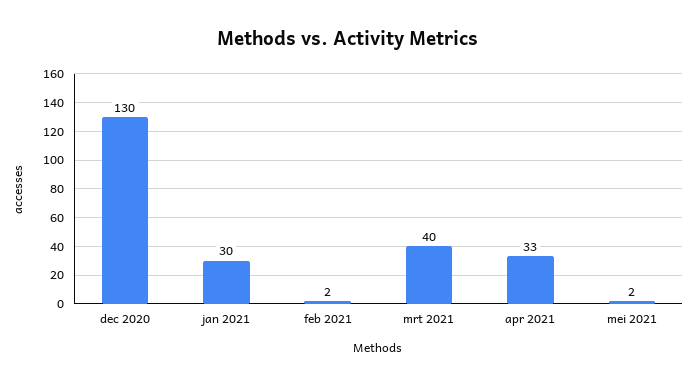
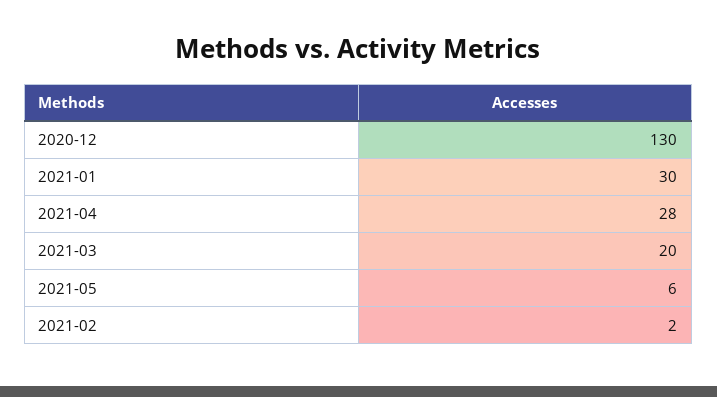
  {
    "dec 2020": 130,
    "jan 2021": 30,
    "feb 2021": 2,
-   "mrt 2021": 40,
+   "mrt 2021": 20,
-   "apr 2021": 33,
+   "apr 2021": 28,
-   "mei 2021": 2
+   "mei 2021": 6
  }

